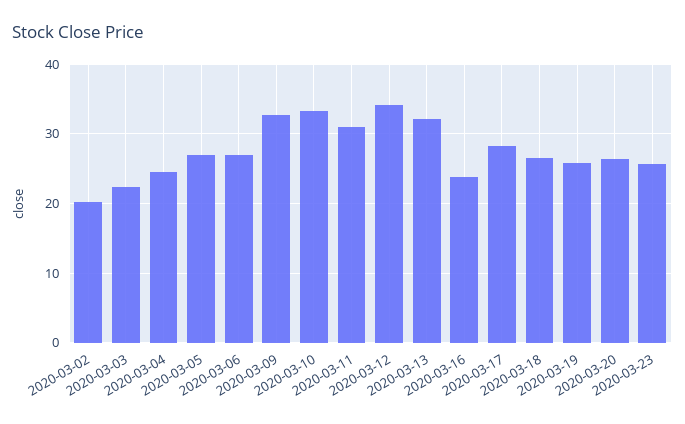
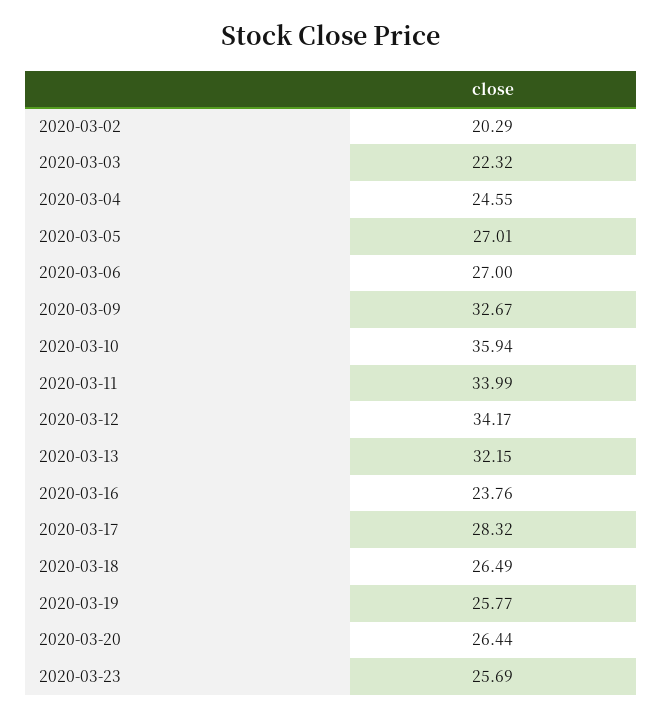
  {
    "2020-03-02": 20.29,
    "2020-03-03": 22.32,
    "2020-03-04": 24.55,
    "2020-03-05": 27.01,
    "2020-03-06": 27,
    "2020-03-09": 32.67,
-   "2020-03-10": 33,
+   "2020-03-10": 35.94,
-   "2020-03-11": 31,
+   "2020-03-11": 33.99,
    "2020-03-12": 34.17,
    "2020-03-13": 32.15,
    "2020-03-16": 23.76,
    "2020-03-17": 28.32,
    "2020-03-18": 26.49,
    "2020-03-19": 25.77,
    "2020-03-20": 26.44,
    "2020-03-23": 25.69
  }

